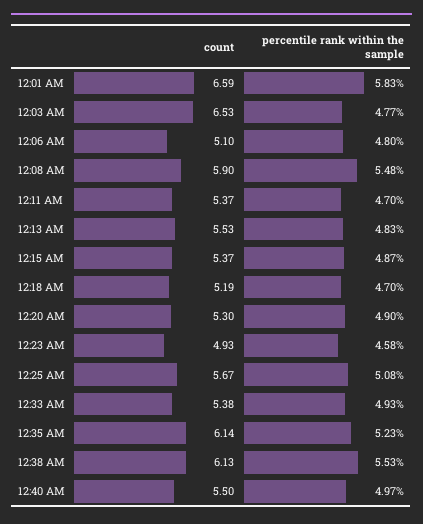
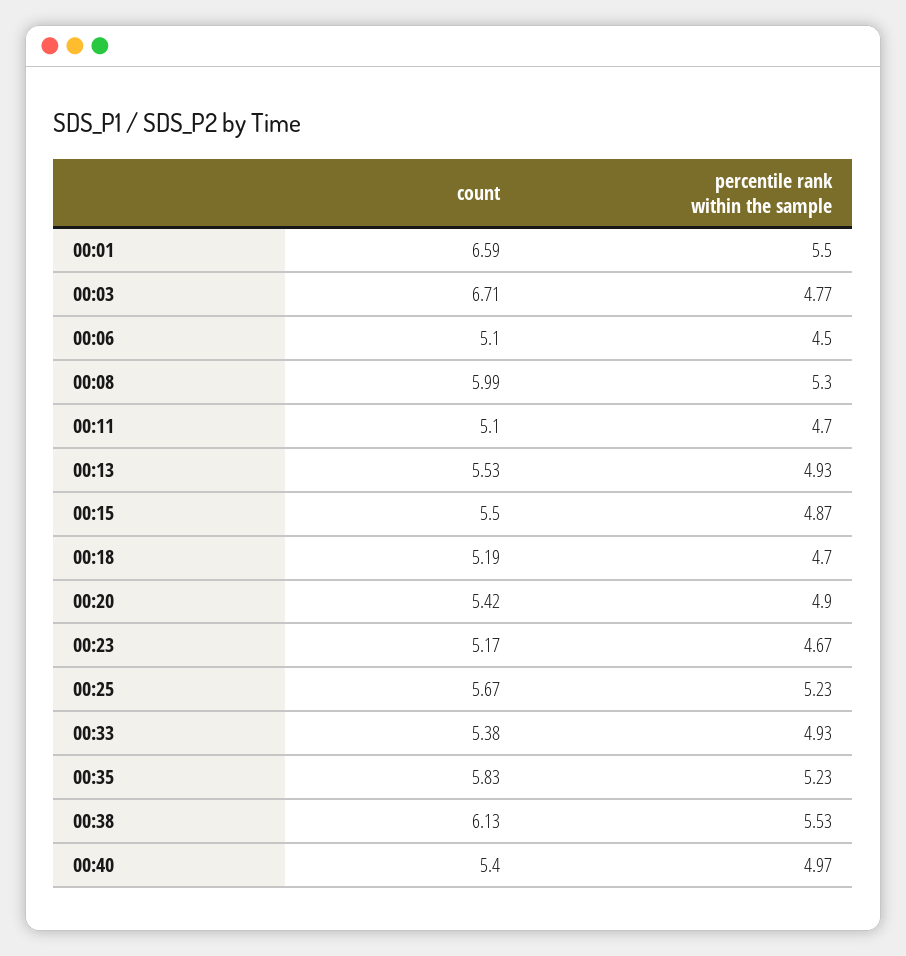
  {
    "count": {
      "12:01 AM": 6.59,
-     "12:03 AM": 6.53,
+     "12:03 AM": 6.71,
      "12:06 AM": 5.1,
-     "12:08 AM": 5.9,
+     "12:08 AM": 5.99,
-     "12:11 AM": 5.37,
+     "12:11 AM": 5.1,
      "12:13 AM": 5.53,
-     "12:15 AM": 5.37,
+     "12:15 AM": 5.5,
      "12:18 AM": 5.19,
-     "12:20 AM": 5.3,
+     "12:20 AM": 5.42,
-     "12:23 AM": 4.93,
+     "12:23 AM": 5.17,
      "12:25 AM": 5.67,
      "12:33 AM": 5.38,
-     "12:35 AM": 6.14,
+     "12:35 AM": 5.83,
      "12:38 AM": 6.13,
-     "12:40 AM": 5.5
+     "12:40 AM": 5.4
    },
    "percentile rank within the sample": {
-     "12:01 AM": 5.83,
+     "12:01 AM": 5.5,
      "12:03 AM": 4.77,
-     "12:06 AM": 4.8,
+     "12:06 AM": 4.5,
-     "12:08 AM": 5.48,
+     "12:08 AM": 5.3,
      "12:11 AM": 4.7,
-     "12:13 AM": 4.83,
+     "12:13 AM": 4.93,
      "12:15 AM": 4.87,
      "12:18 AM": 4.7,
      "12:20 AM": 4.9,
-     "12:23 AM": 4.58,
+     "12:23 AM": 4.67,
-     "12:25 AM": 5.08,
+     "12:25 AM": 5.23,
      "12:33 AM": 4.93,
      "12:35 AM": 5.23,
      "12:38 AM": 5.53,
      "12:40 AM": 4.97
    }
  }

